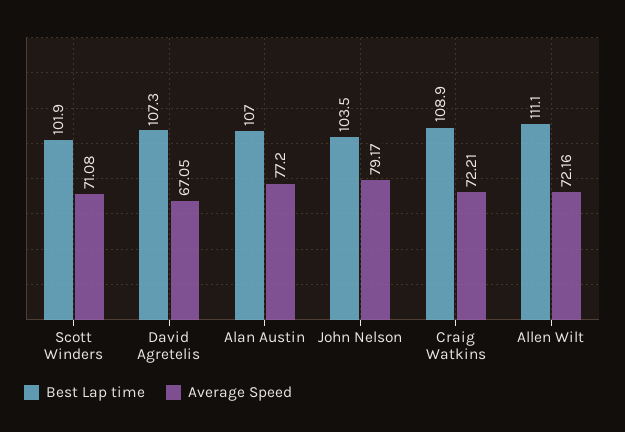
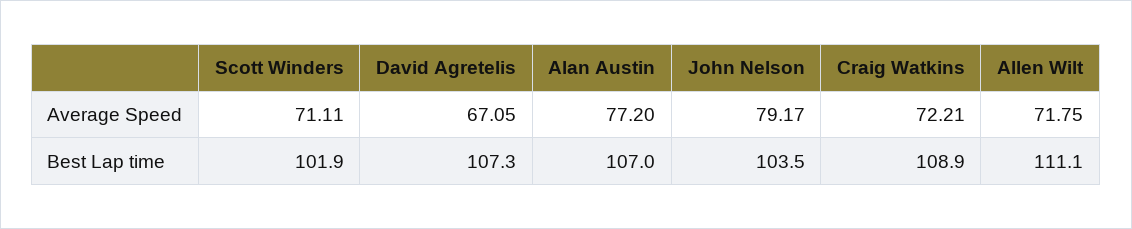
  {
    "Best Lap time": {
      "Scott Winders": 101.9,
      "David Agretelis": 107.3,
      "Alan Austin": 107,
      "John Nelson": 103.5,
      "Craig Watkins": 108.9,
      "Allen Wilt": 111.1
    },
    "Average Speed": {
-     "Scott Winders": 71.08,
+     "Scott Winders": 71.11,
      "David Agretelis": 67.05,
      "Alan Austin": 77.2,
      "John Nelson": 79.17,
      "Craig Watkins": 72.21,
-     "Allen Wilt": 72.16
+     "Allen Wilt": 71.75
    }
  }

